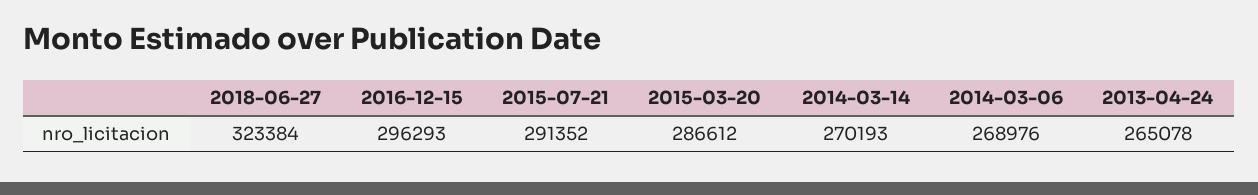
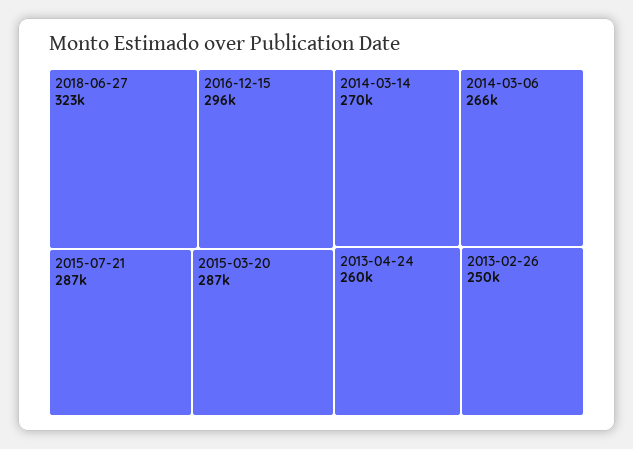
  {
    "2018-06-27": 323384,
    "2016-12-15": 296293,
-   "2015-07-21": 291352,
+   "2015-07-21": 287000,
    "2015-03-20": 286612,
    "2014-03-14": 270193,
-   "2014-03-06": 268976,
+   "2014-03-06": 266000,
-   "2013-04-24": 265078
+   "2013-04-24": 260000,
+   "2013-02-26": 250000
  }

